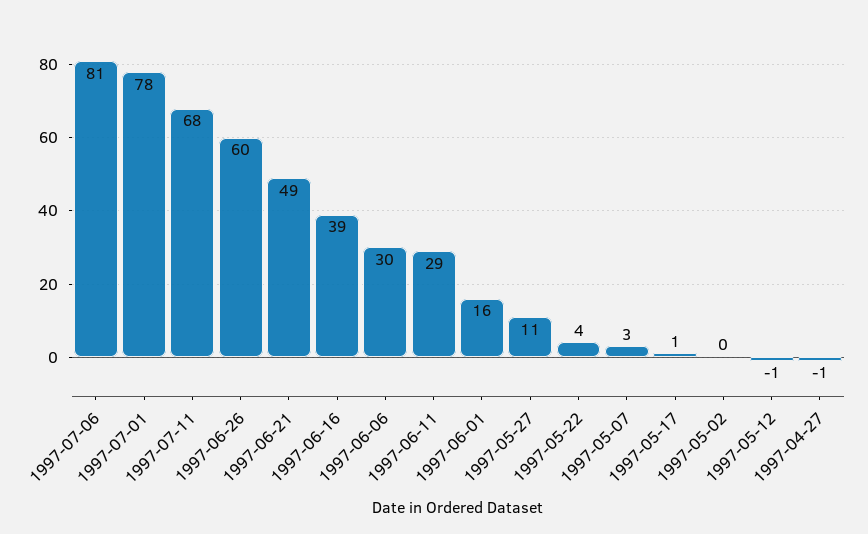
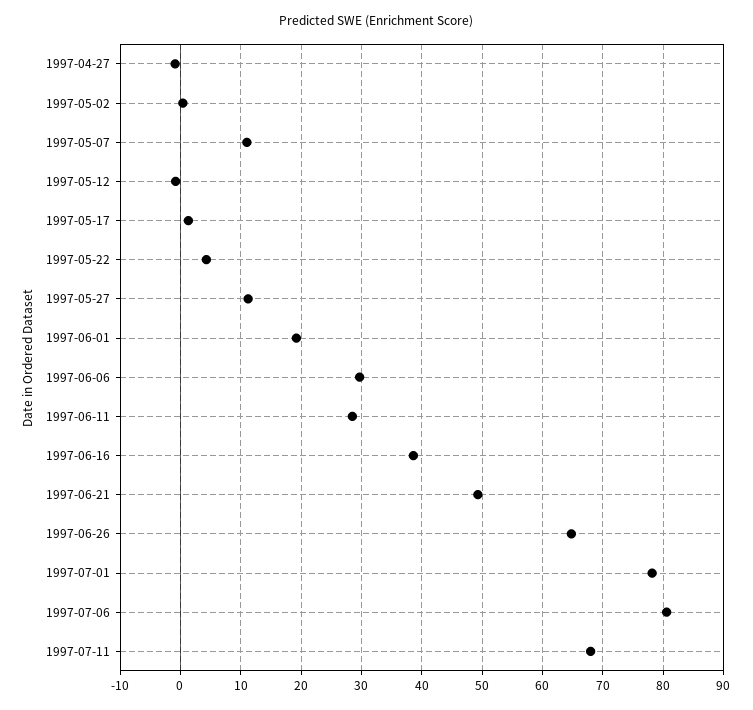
  {
    "1997-07-06": 81,
    "1997-07-01": 78,
    "1997-07-11": 68,
-   "1997-06-26": 60,
+   "1997-06-26": 65,
    "1997-06-21": 49,
    "1997-06-16": 39,
    "1997-06-06": 30,
    "1997-06-11": 29,
-   "1997-06-01": 16,
+   "1997-06-01": 19,
    "1997-05-27": 11,
    "1997-05-22": 4,
-   "1997-05-07": 3,
+   "1997-05-07": 11,
    "1997-05-17": 1,
    "1997-05-02": 0,
    "1997-05-12": -1,
    "1997-04-27": -1
  }

